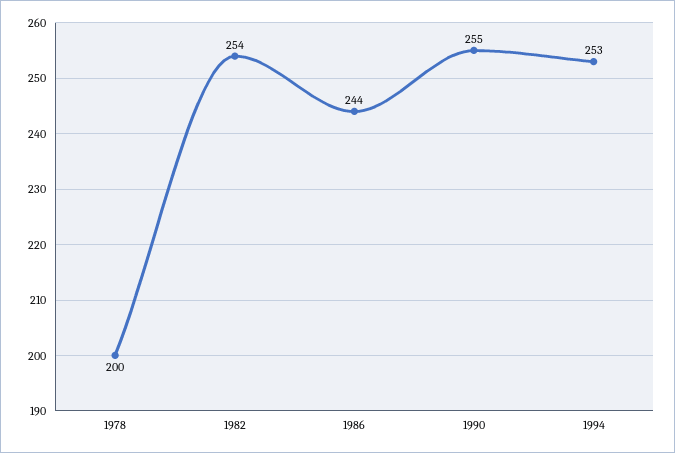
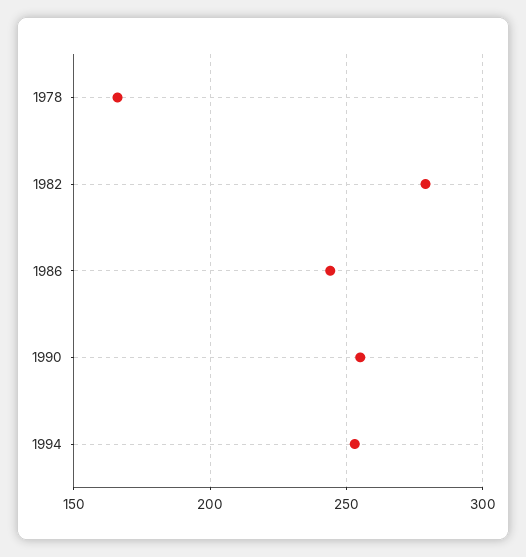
  {
-   "1978": 200,
+   "1978": 165,
-   "1982": 254,
+   "1982": 280,
    "1986": 244,
    "1990": 255,
    "1994": 253
  }

